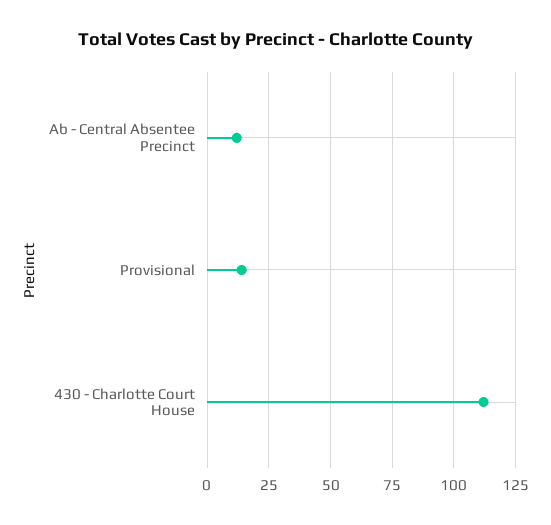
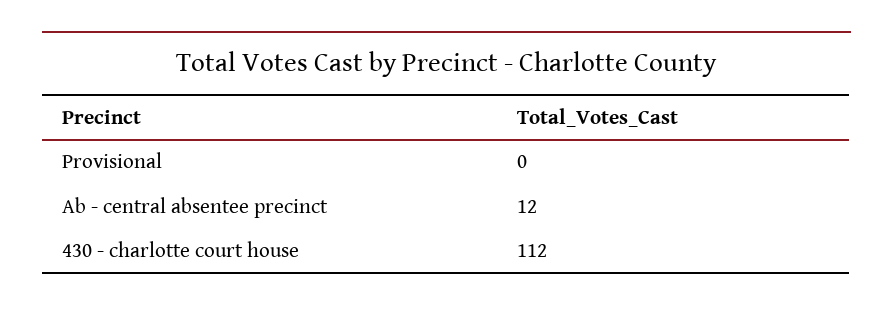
  {
    "Ab - Central Absentee Precinct": 12,
-   "Provisional": 15,
+   "Provisional": 0,
    "430 - Charlotte Court House": 112
  }

